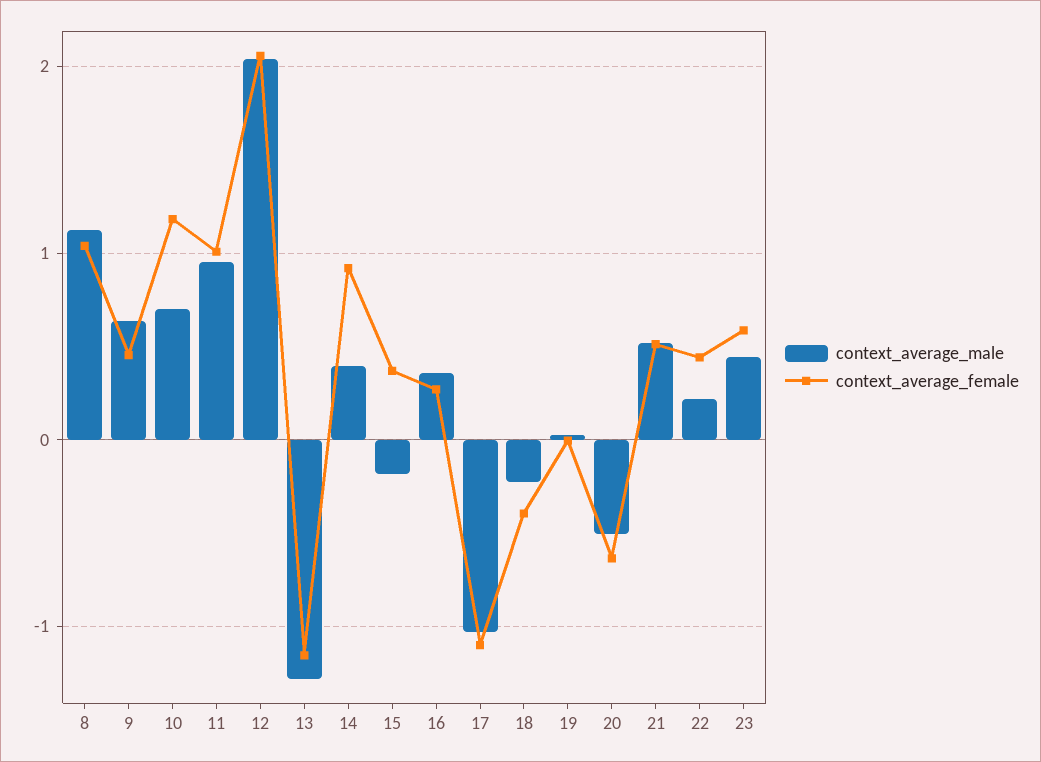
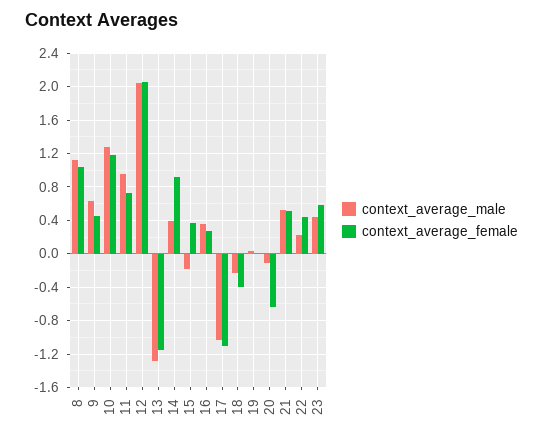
  {
    "context_average_male": {
      "8": 1.1,
      "9": 0.6,
-     "10": 0.7,
+     "10": 1.3,
      "11": 1,
      "12": 2,
      "13": -1.3,
      "14": 0.4,
      "15": -0.2,
      "16": 0.4,
      "17": -1,
      "18": -0.2,
      "19": 0,
-     "20": -0.5,
+     "20": -0.1,
      "21": 0.5,
      "22": 0.2,
      "23": 0.4
    },
    "context_average_female": {
      "8": 1,
      "9": 0.5,
      "10": 1.2,
-     "11": 1,
+     "11": 0.7,
      "12": 2.1,
      "13": -1.2,
      "14": 0.9,
      "15": 0.4,
      "16": 0.3,
      "17": -1.1,
      "18": -0.4,
      "19": 0,
      "20": -0.6,
      "21": 0.5,
      "22": 0.4,
      "23": 0.6
    }
  }

